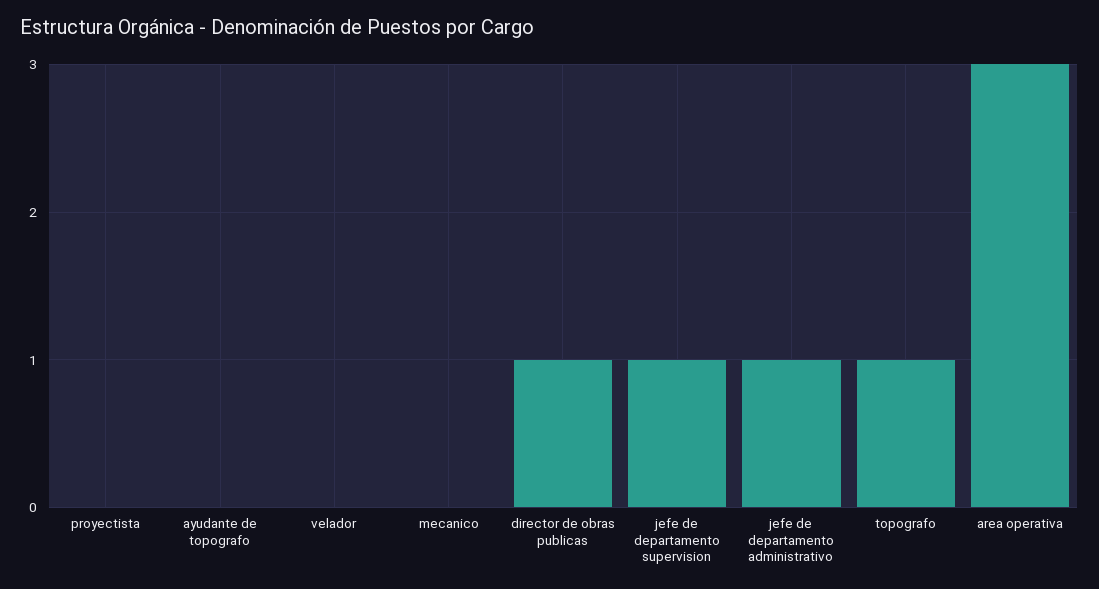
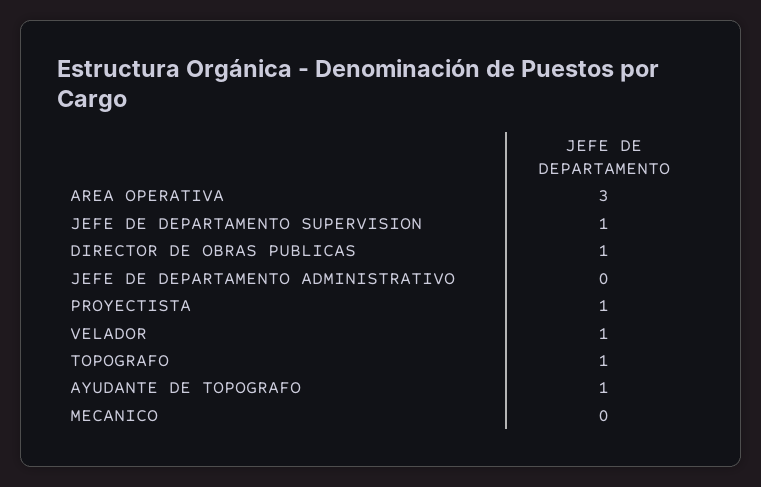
  {
-   "proyectista": 0,
+   "proyectista": 1,
-   "ayudante de topografo": 0,
+   "ayudante de topografo": 1,
-   "velador": 0,
+   "velador": 1,
    "mecanico": 0,
    "director de obras publicas": 1,
    "jefe de departamento supervision": 1,
-   "jefe de departamento administrativo": 1,
+   "jefe de departamento administrativo": 0,
    "topografo": 1,
    "area operativa": 3
  }

